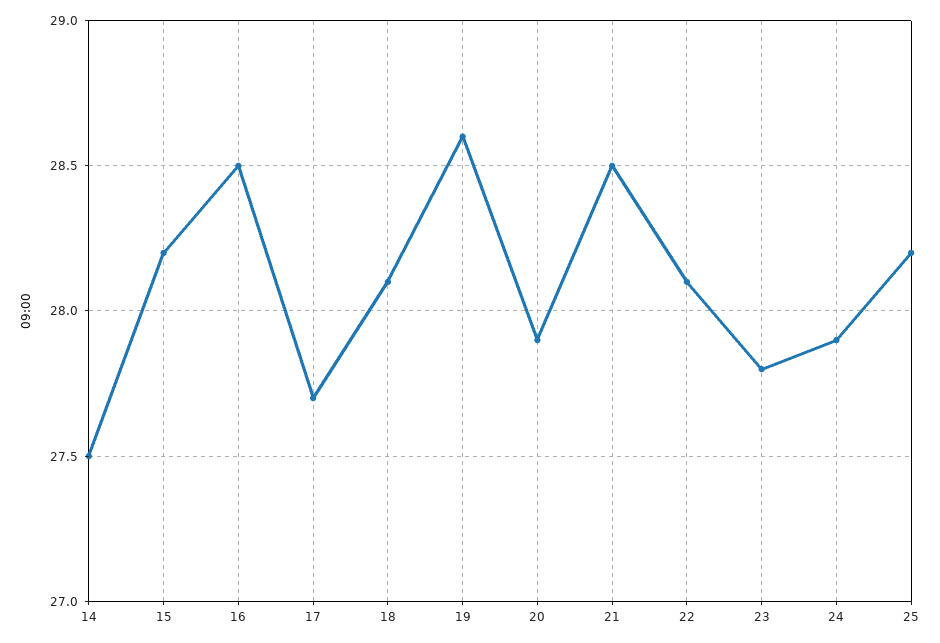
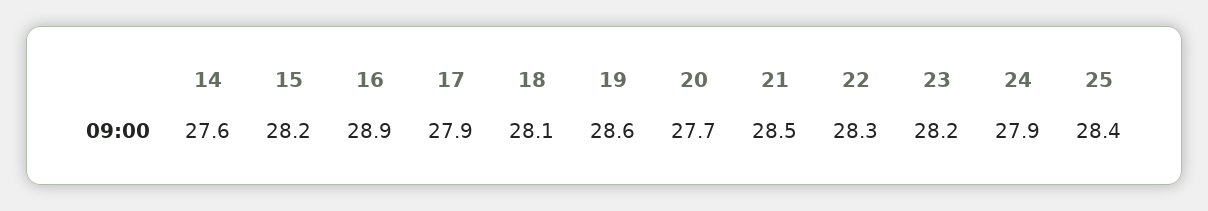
  {
-   "14": 27.5,
+   "14": 27.6,
    "15": 28.2,
-   "16": 28.5,
+   "16": 28.9,
-   "17": 27.7,
+   "17": 27.9,
    "18": 28.1,
    "19": 28.6,
-   "20": 27.9,
+   "20": 27.7,
    "21": 28.5,
-   "22": 28.1,
+   "22": 28.3,
-   "23": 27.8,
+   "23": 28.2,
    "24": 27.9,
-   "25": 28.2
+   "25": 28.4
  }

